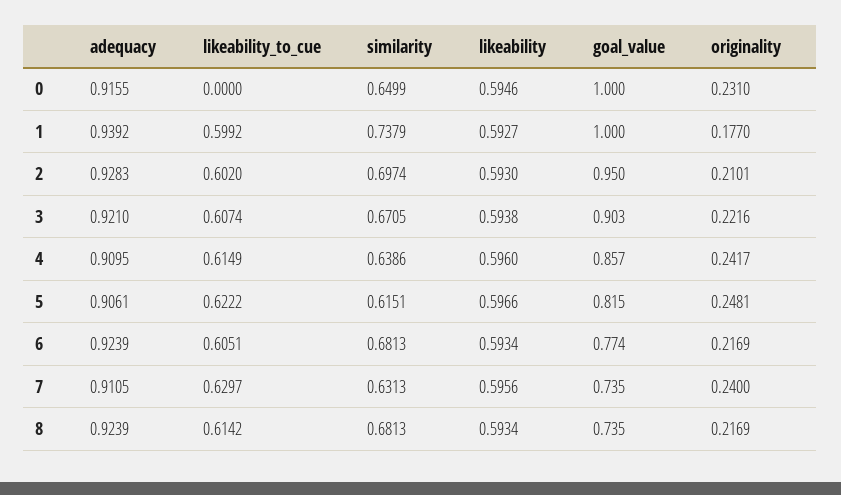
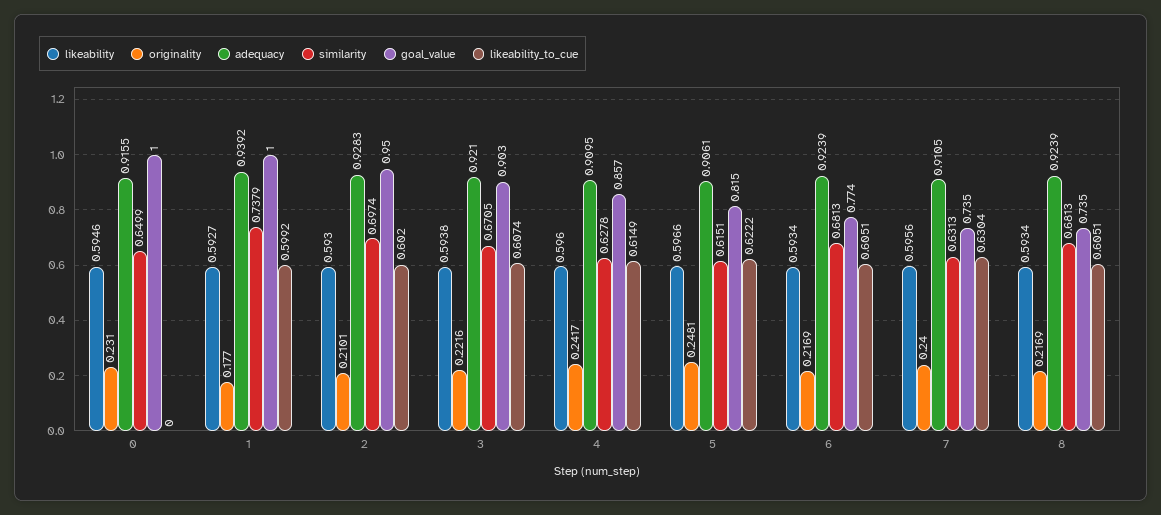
  {
    "adequacy": {
      "0": 0.9155,
      "1": 0.9392,
      "2": 0.9283,
      "3": 0.921,
      "4": 0.9095,
      "5": 0.9061,
      "6": 0.9239,
      "7": 0.9105,
      "8": 0.9239
    },
    "likeability_to_cue": {
      "0": 0,
      "1": 0.5992,
      "2": 0.602,
      "3": 0.6074,
      "4": 0.6149,
      "5": 0.6222,
      "6": 0.6051,
-     "7": 0.6297,
+     "7": 0.6304,
-     "8": 0.6142
+     "8": 0.6051
    },
    "similarity": {
      "0": 0.6499,
      "1": 0.7379,
      "2": 0.6974,
      "3": 0.6705,
-     "4": 0.6386,
+     "4": 0.6278,
      "5": 0.6151,
      "6": 0.6813,
      "7": 0.6313,
      "8": 0.6813
    },
    "likeability": {
      "0": 0.5946,
      "1": 0.5927,
      "2": 0.593,
      "3": 0.5938,
      "4": 0.596,
      "5": 0.5966,
      "6": 0.5934,
      "7": 0.5956,
      "8": 0.5934
    },
    "goal_value": {
      "0": 1,
      "1": 1,
      "2": 0.95,
      "3": 0.903,
      "4": 0.857,
      "5": 0.815,
      "6": 0.774,
      "7": 0.735,
      "8": 0.735
    },
    "originality": {
      "0": 0.231,
      "1": 0.177,
      "2": 0.2101,
      "3": 0.2216,
      "4": 0.2417,
      "5": 0.2481,
      "6": 0.2169,
      "7": 0.24,
      "8": 0.2169
    }
  }

